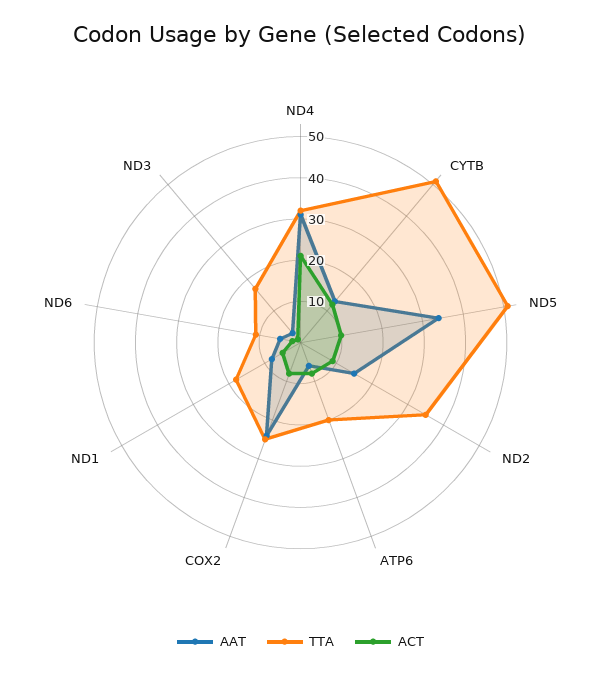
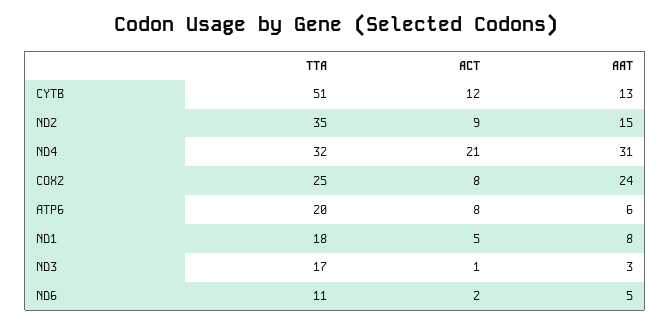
  {
    "AAT": {
      "ND4": 31,
      "CYTB": 13,
-     "ND5": 35,
      "ND2": 15,
      "ATP6": 6,
      "COX2": 24,
      "ND1": 8,
      "ND6": 5,
      "ND3": 3
    },
    "TTA": {
      "ND4": 32,
      "CYTB": 51,
-     "ND5": 50,
      "ND2": 35,
      "ATP6": 20,
      "COX2": 25,
      "ND1": 18,
      "ND6": 11,
      "ND3": 17
    },
    "ACT": {
      "ND4": 21,
      "CYTB": 12,
-     "ND5": 10,
      "ND2": 9,
      "ATP6": 8,
      "COX2": 8,
      "ND1": 5,
      "ND6": 2,
      "ND3": 1
    }
  }

